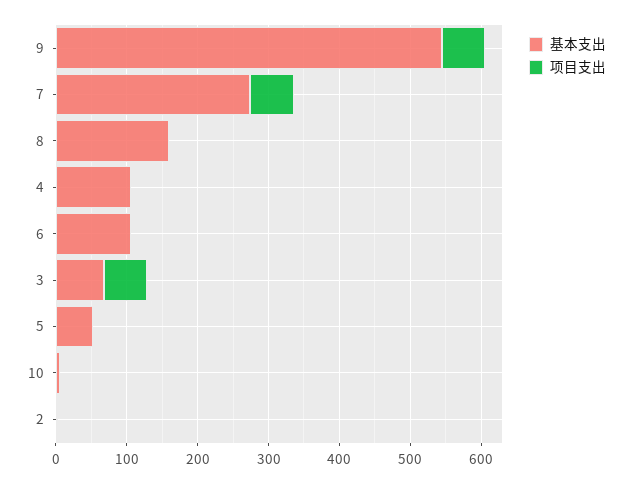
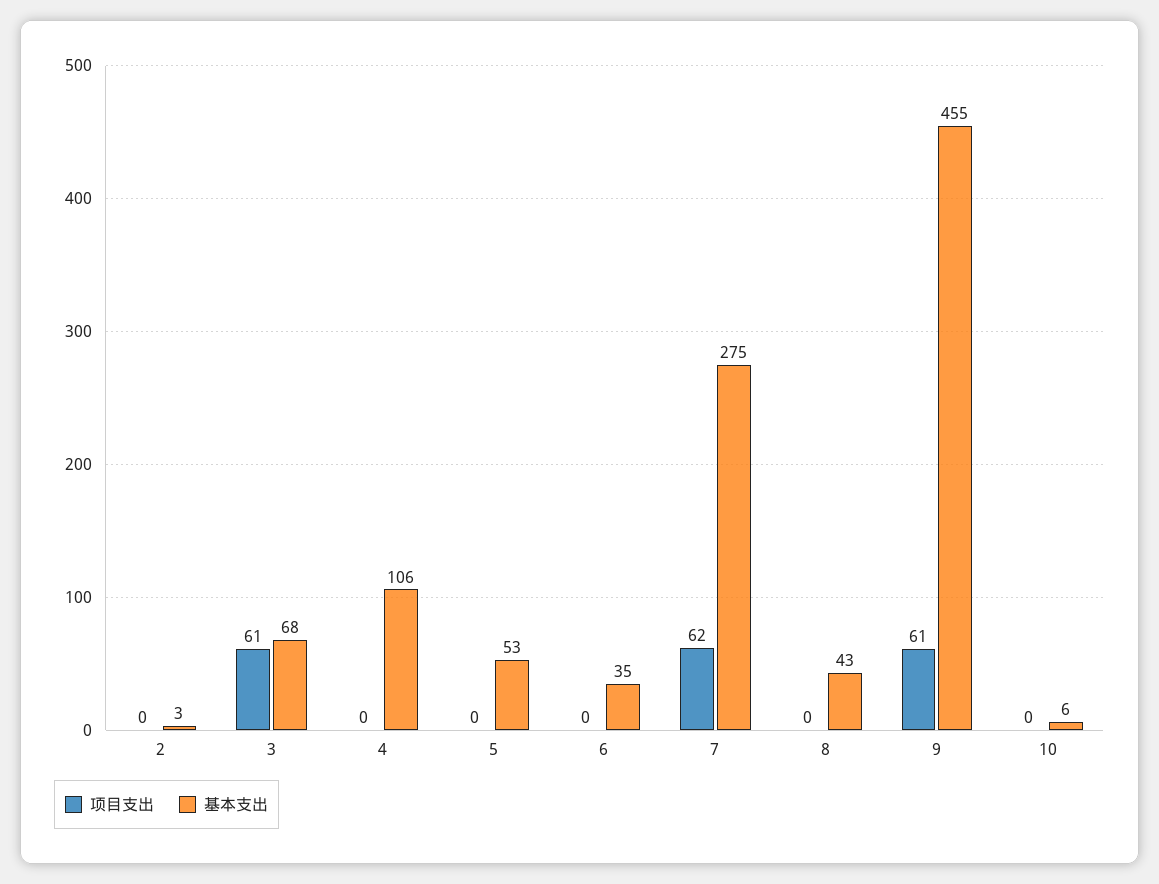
  {
    "基本支出": {
-     "9": 540,
+     "9": 455,
      "7": 275,
-     "8": 160,
+     "8": 43,
      "4": 106,
-     "6": 100,
+     "6": 35,
      "3": 68,
      "5": 53,
      "10": 6,
      "2": 3
    },
    "项目支出": {
      "9": 61,
      "7": 62,
      "8": 0,
      "4": 0,
      "6": 0,
      "3": 61,
      "5": 0,
      "10": 0,
      "2": 0
    }
  }

